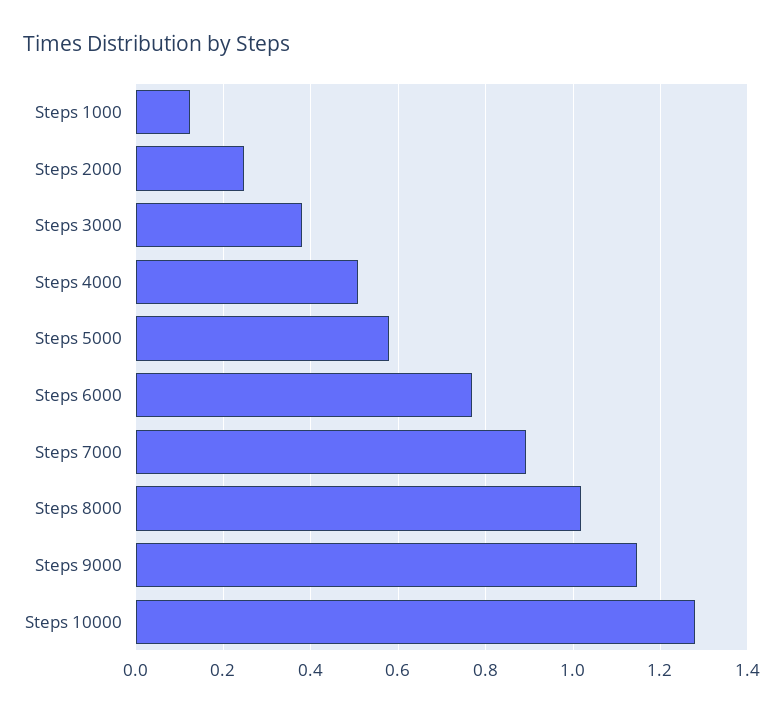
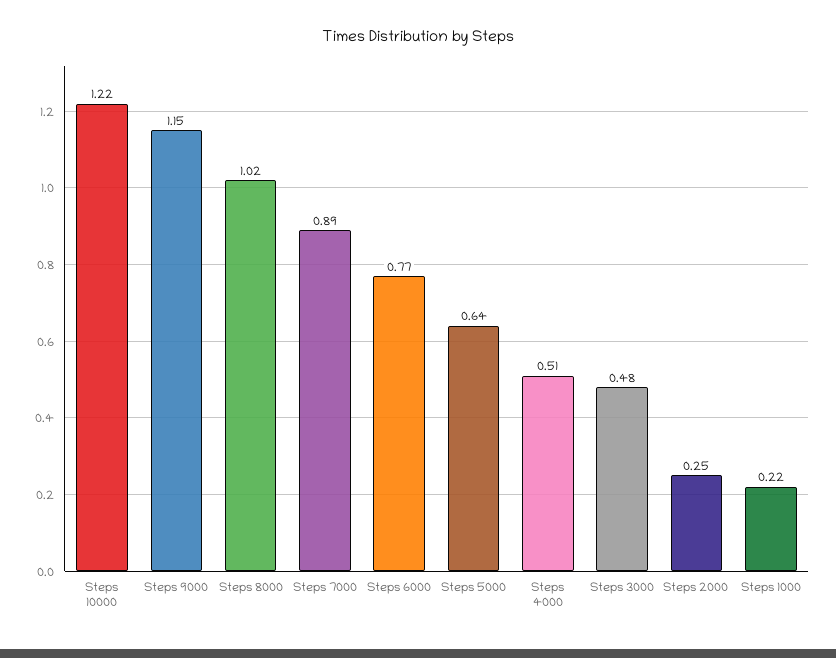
  {
-   "Steps 1000": 0.12,
+   "Steps 1000": 0.22,
    "Steps 2000": 0.25,
-   "Steps 3000": 0.38,
+   "Steps 3000": 0.48,
    "Steps 4000": 0.51,
-   "Steps 5000": 0.58,
+   "Steps 5000": 0.64,
    "Steps 6000": 0.77,
    "Steps 7000": 0.89,
    "Steps 8000": 1.02,
    "Steps 9000": 1.15,
-   "Steps 10000": 1.28
+   "Steps 10000": 1.22
  }

